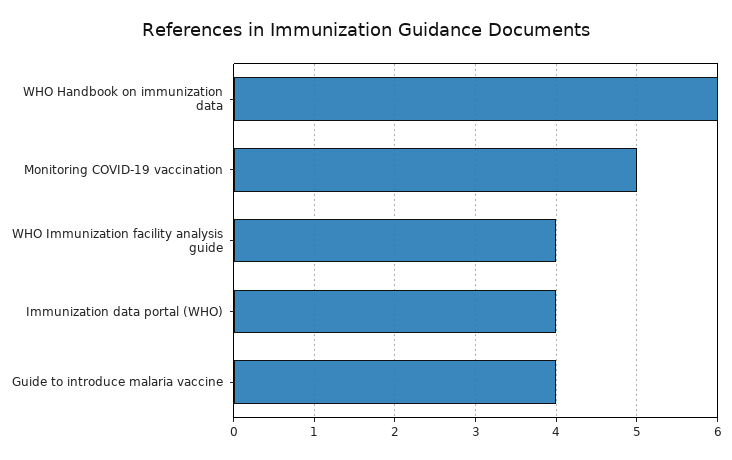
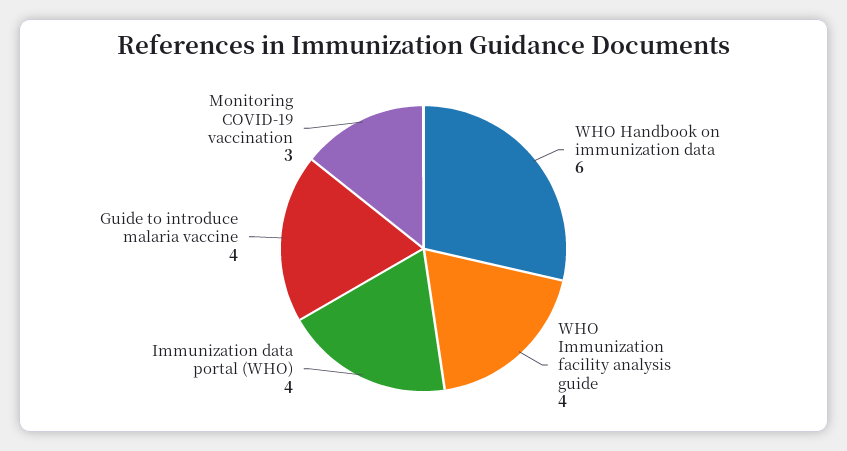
  {
    "WHO Handbook on immunization data": 6,
-   "Monitoring COVID-19 vaccination": 5,
+   "Monitoring COVID-19 vaccination": 3,
    "WHO Immunization facility analysis guide": 4,
    "Immunization data portal (WHO)": 4,
    "Guide to introduce malaria vaccine": 4
  }

